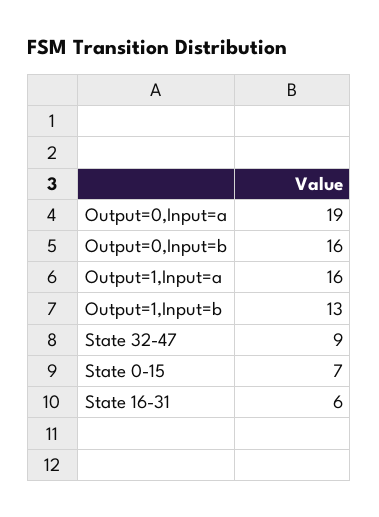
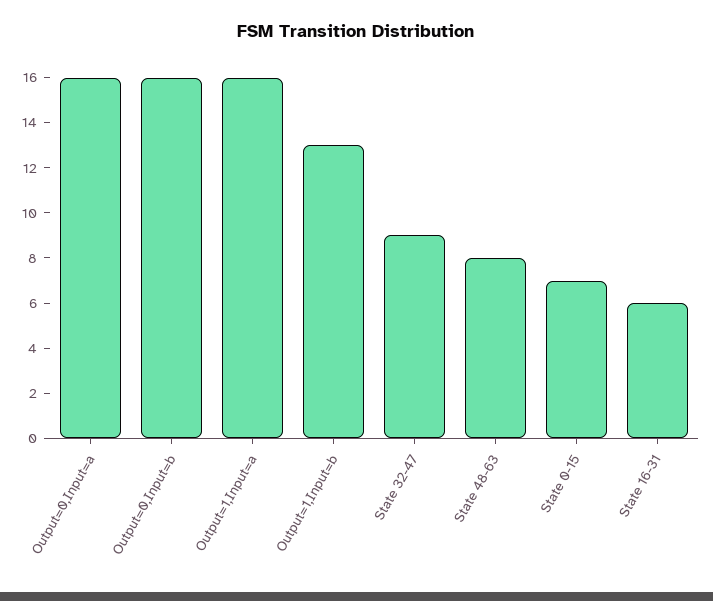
  {
-   "Output=0,Input=a": 19,
+   "Output=0,Input=a": 16,
    "Output=0,Input=b": 16,
    "Output=1,Input=a": 16,
    "Output=1,Input=b": 13,
    "State 32-47": 9,
    "State 0-15": 7,
-   "State 16-31": 6
+   "State 16-31": 6,
+   "State 48-63": 8
  }

